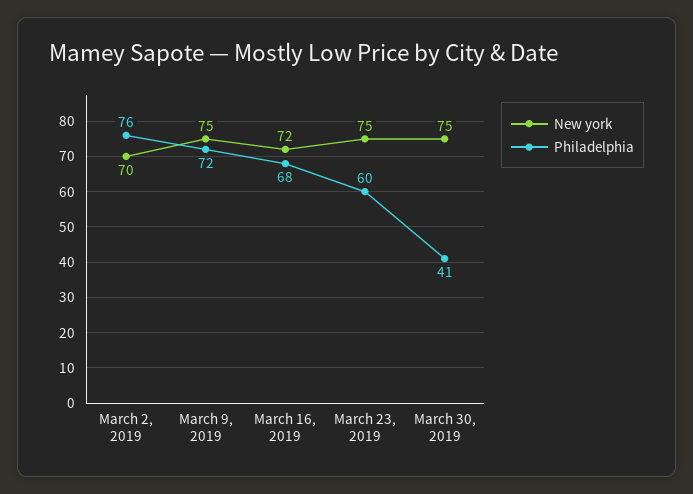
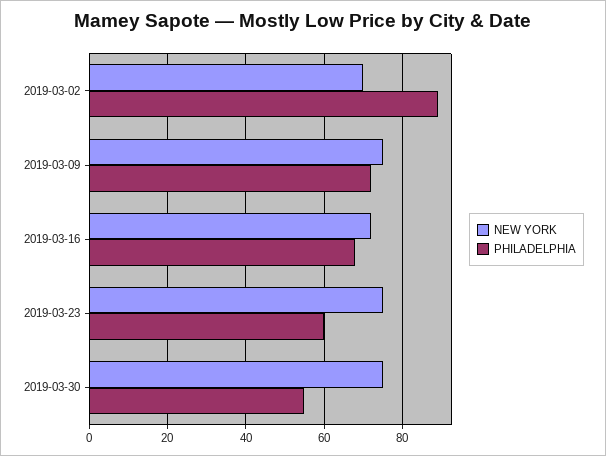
  {
    "New york": {
      "March 2, 2019": 70,
      "March 9, 2019": 75,
      "March 16, 2019": 72,
      "March 23, 2019": 75,
      "March 30, 2019": 75
    },
    "Philadelphia": {
-     "March 2, 2019": 76,
+     "March 2, 2019": 90,
      "March 9, 2019": 72,
      "March 16, 2019": 68,
      "March 23, 2019": 60,
-     "March 30, 2019": 41
+     "March 30, 2019": 55
    }
  }

